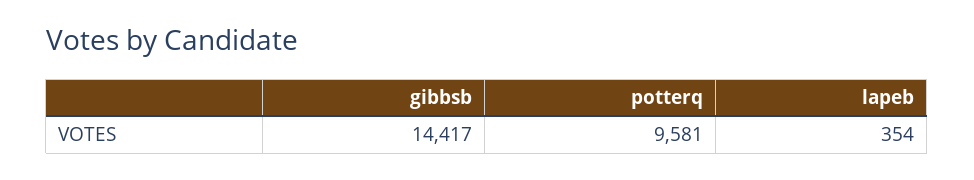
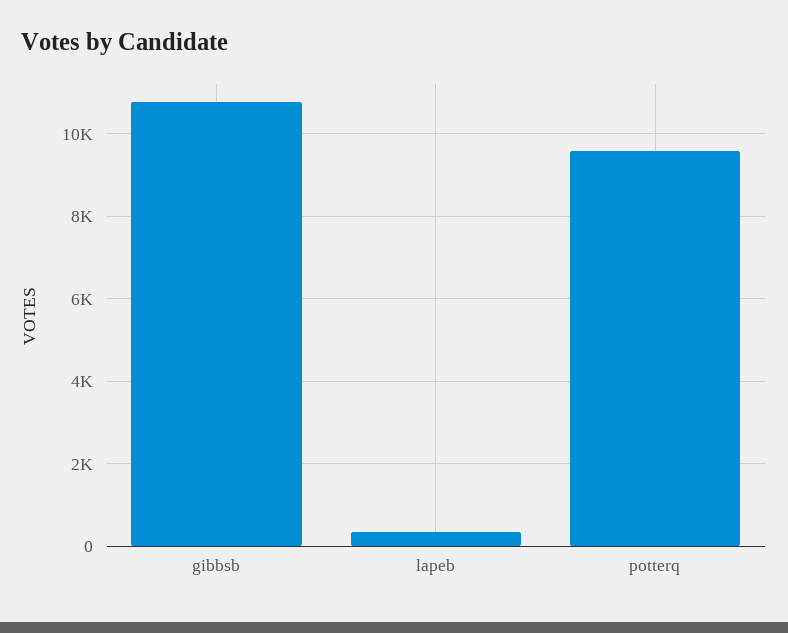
  {
-   "gibbsb": 14417,
+   "gibbsb": 10800,
    "potterq": 9581,
    "lapeb": 354
  }

